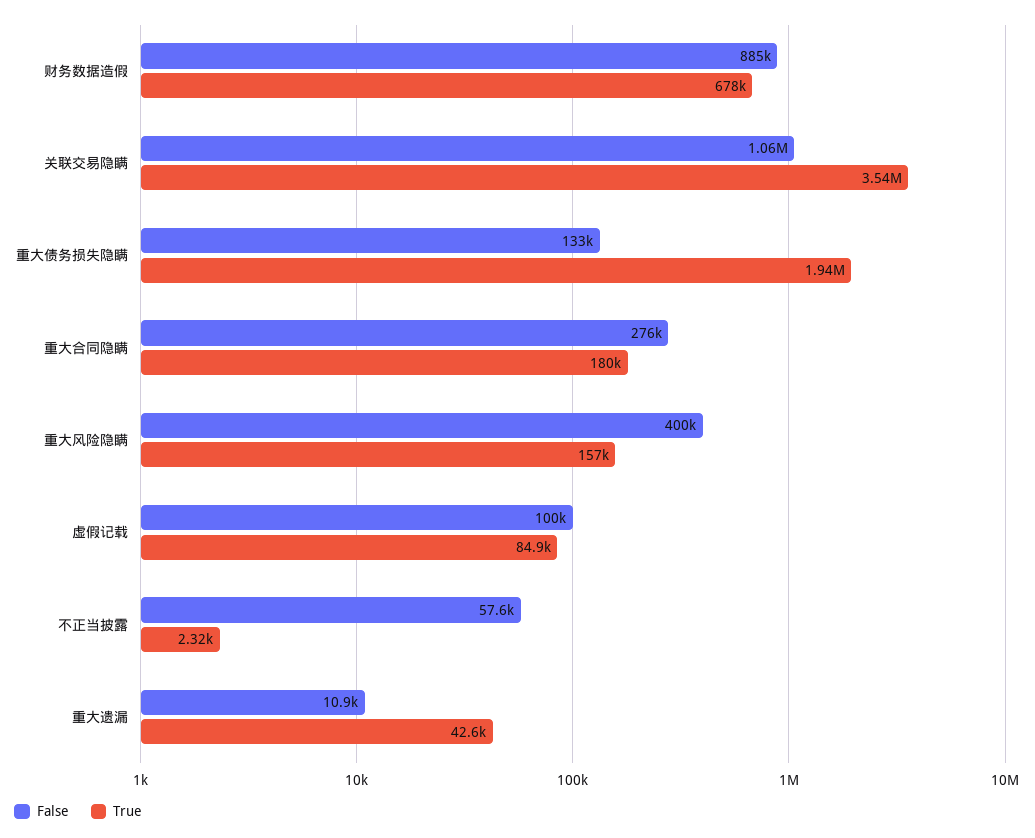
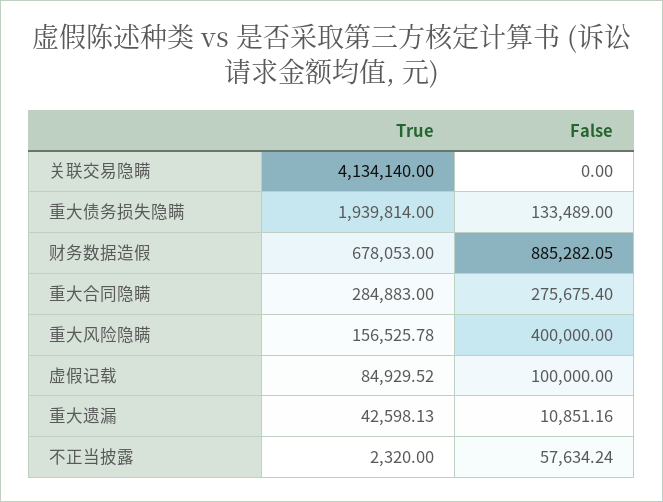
  {
    "False": {
      "财务数据造假": 885282.05,
-     "关联交易隐瞒": 1060000,
+     "关联交易隐瞒": 0,
      "重大债务损失隐瞒": 133489,
      "重大合同隐瞒": 275675.4,
      "重大风险隐瞒": 400000,
      "虚假记载": 100000,
      "不正当披露": 57634.24,
      "重大遗漏": 10851.16
    },
    "True": {
      "财务数据造假": 678053,
-     "关联交易隐瞒": 3540000,
+     "关联交易隐瞒": 4134140,
      "重大债务损失隐瞒": 1939814,
-     "重大合同隐瞒": 180000,
+     "重大合同隐瞒": 284883,
      "重大风险隐瞒": 156525.78,
      "虚假记载": 84929.52,
      "不正当披露": 2320,
      "重大遗漏": 42598.13
    }
  }

